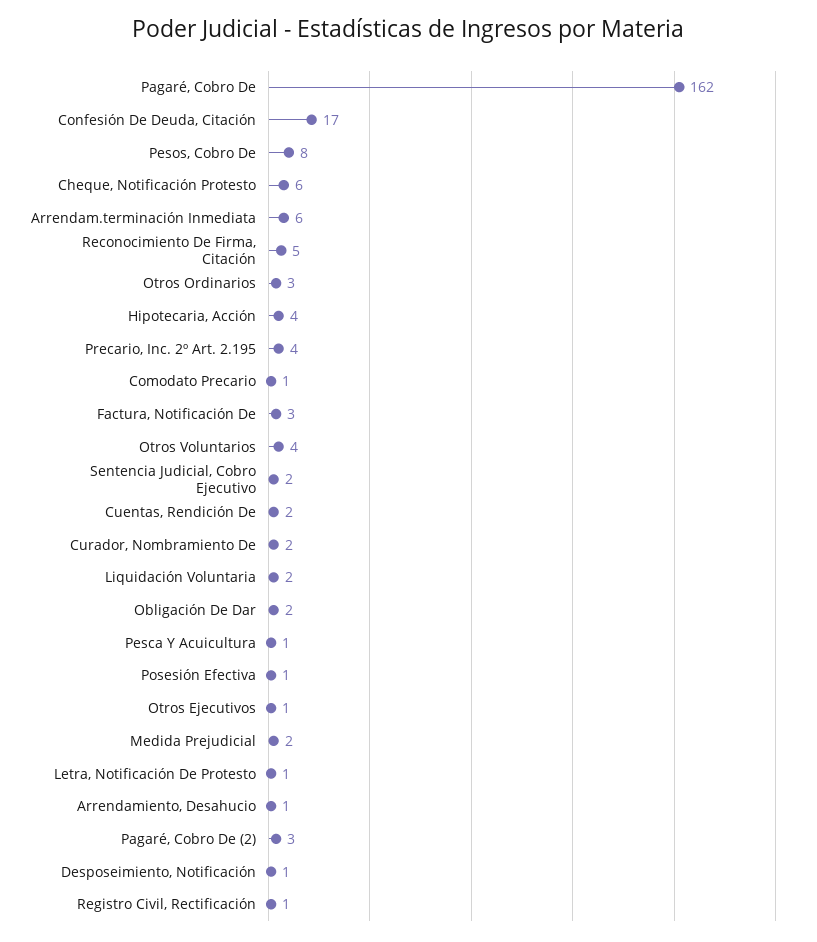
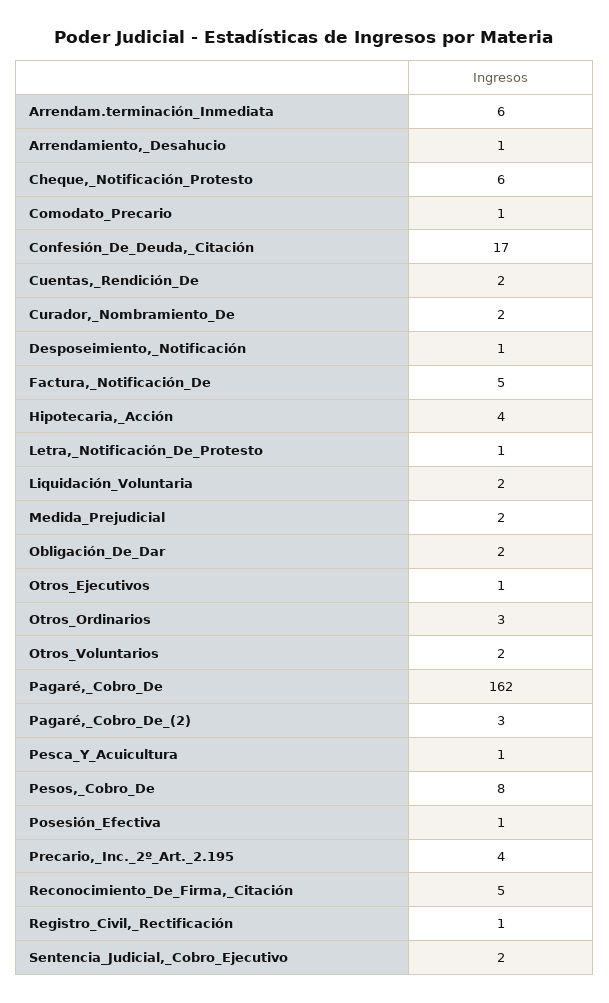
  {
    "Pagaré, Cobro De": 162,
    "Confesión De Deuda, Citación": 17,
    "Pesos, Cobro De": 8,
    "Cheque, Notificación Protesto": 6,
    "Arrendam.terminación Inmediata": 6,
    "Reconocimiento De Firma, Citación": 5,
    "Otros Ordinarios": 3,
    "Hipotecaria, Acción": 4,
    "Precario, Inc. 2º Art. 2.195": 4,
    "Comodato Precario": 1,
-   "Factura, Notificación De": 3,
+   "Factura, Notificación De": 5,
-   "Otros Voluntarios": 4,
+   "Otros Voluntarios": 2,
    "Sentencia Judicial, Cobro Ejecutivo": 2,
    "Cuentas, Rendición De": 2,
    "Curador, Nombramiento De": 2,
    "Liquidación Voluntaria": 2,
    "Obligación De Dar": 2,
    "Pesca Y Acuicultura": 1,
    "Posesión Efectiva": 1,
    "Otros Ejecutivos": 1,
    "Medida Prejudicial": 2,
    "Letra, Notificación De Protesto": 1,
    "Arrendamiento, Desahucio": 1,
    "Pagaré, Cobro De (2)": 3,
    "Desposeimiento, Notificación": 1,
    "Registro Civil, Rectificación": 1
  }

